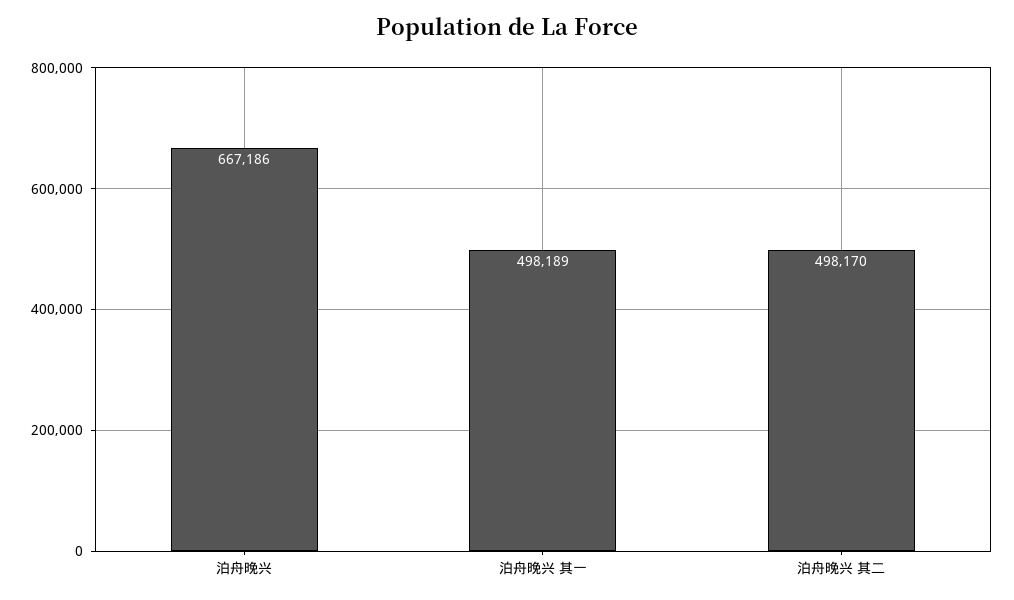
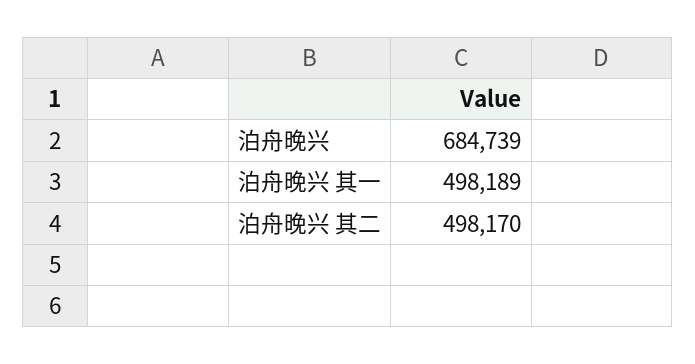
  {
-   "泊舟晚兴": 667186,
+   "泊舟晚兴": 684739,
    "泊舟晚兴 其一": 498189,
    "泊舟晚兴 其二": 498170
  }

